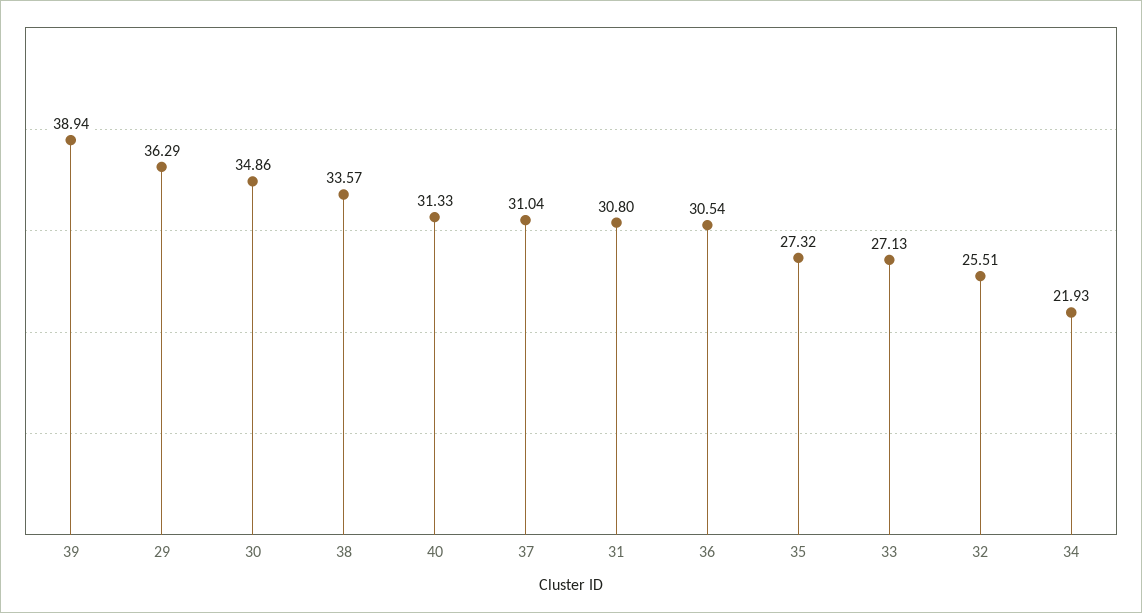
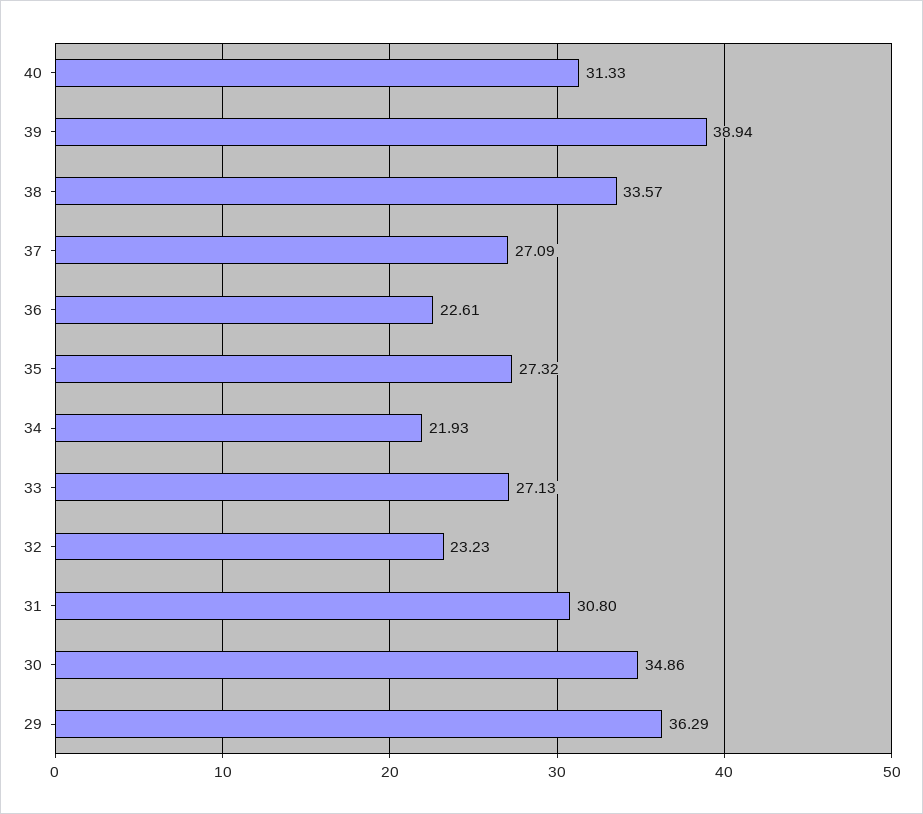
  {
    "39": 38.94,
    "29": 36.29,
    "30": 34.86,
    "38": 33.57,
    "40": 31.33,
-   "37": 31.04,
+   "37": 27.09,
    "31": 30.8,
-   "36": 30.54,
+   "36": 22.61,
    "35": 27.32,
    "33": 27.13,
-   "32": 25.51,
+   "32": 23.23,
    "34": 21.93
  }

